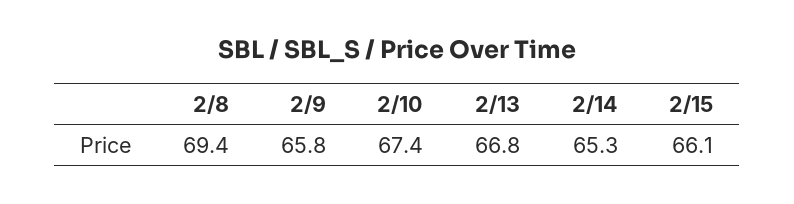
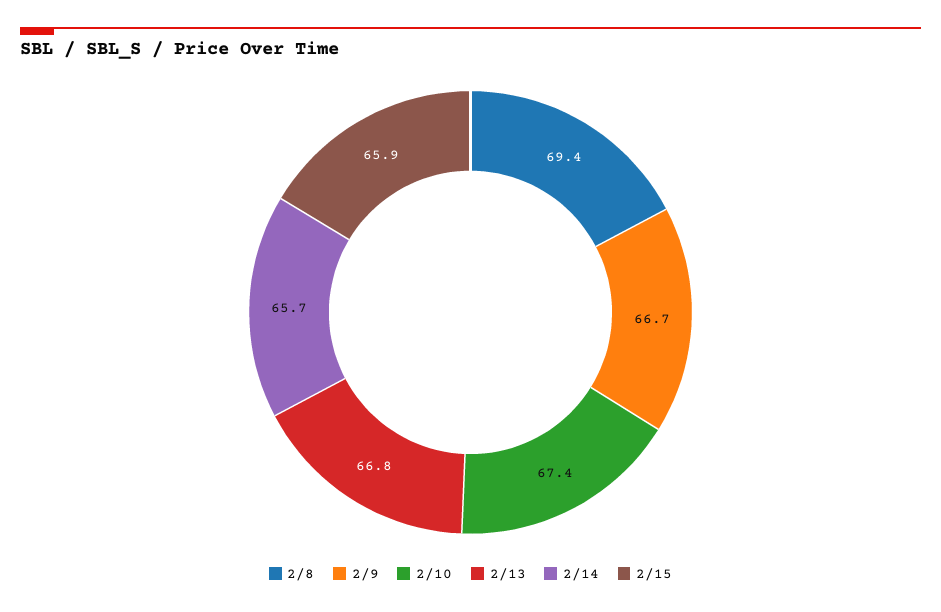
  {
    "2/8": 69.4,
-   "2/9": 65.8,
+   "2/9": 66.7,
    "2/10": 67.4,
    "2/13": 66.8,
-   "2/14": 65.3,
+   "2/14": 65.7,
-   "2/15": 66.1
+   "2/15": 65.9
  }

